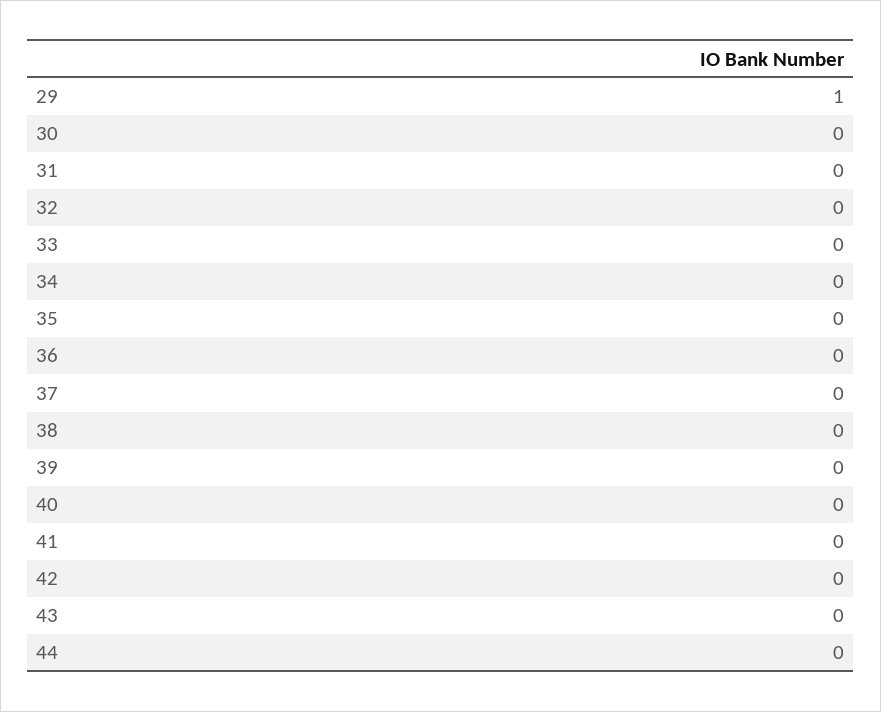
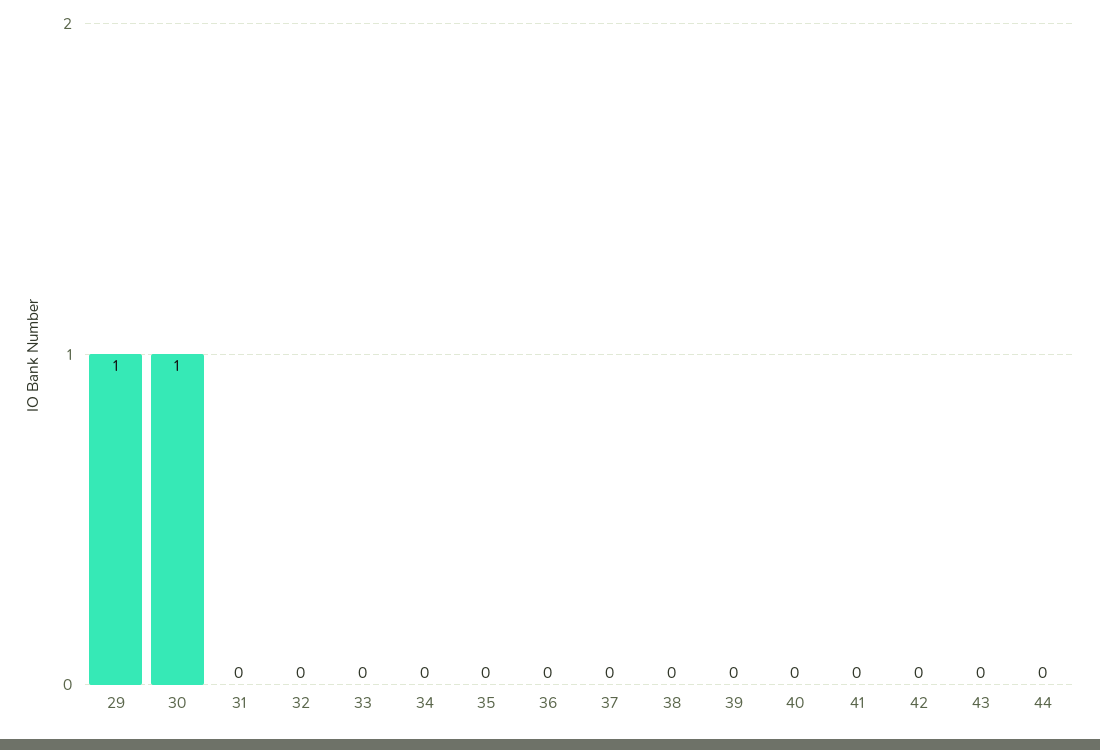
  {
    "29": 1,
-   "30": 0,
+   "30": 1,
    "31": 0,
    "32": 0,
    "33": 0,
    "34": 0,
    "35": 0,
    "36": 0,
    "37": 0,
    "38": 0,
    "39": 0,
    "40": 0,
    "41": 0,
    "42": 0,
    "43": 0,
    "44": 0
  }

